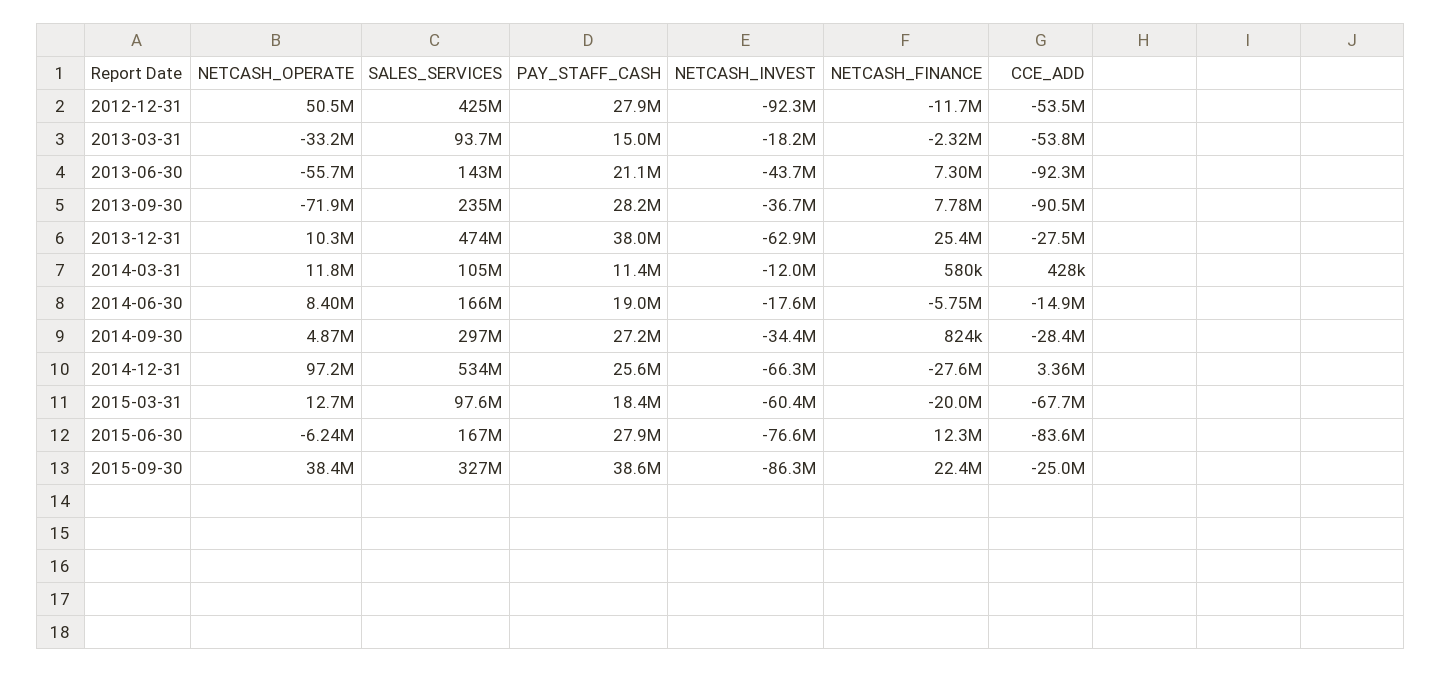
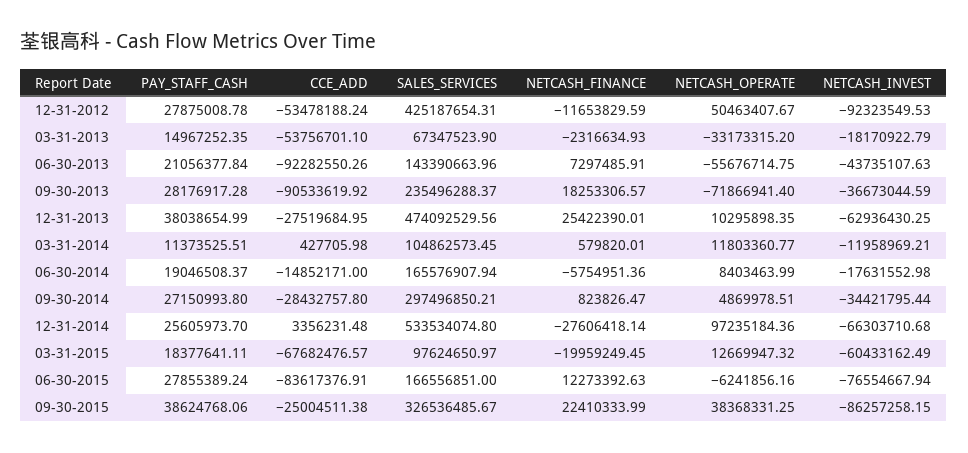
  {
    "NETCASH_OPERATE": {
      "2012-12-31": 50463407.67,
      "2013-03-31": -33173315.2,
      "2013-06-30": -55676714.75,
      "2013-09-30": -71866941.4,
      "2013-12-31": 10295898.35,
      "2014-03-31": 11803360.77,
      "2014-06-30": 8403463.99,
      "2014-09-30": 4869978.51,
      "2014-12-31": 97235184.36,
      "2015-03-31": 12669947.32,
      "2015-06-30": -6241856.16,
      "2015-09-30": 38368331.25
    },
    "SALES_SERVICES": {
      "2012-12-31": 425187654.31,
-     "2013-03-31": 93700000,
+     "2013-03-31": 67347523.9,
      "2013-06-30": 143390663.96,
      "2013-09-30": 235496288.37,
      "2013-12-31": 474092529.56,
      "2014-03-31": 104862573.45,
      "2014-06-30": 165576907.94,
      "2014-09-30": 297496850.21,
      "2014-12-31": 533534074.8,
      "2015-03-31": 97624650.97,
      "2015-06-30": 166556851,
      "2015-09-30": 326536485.67
    },
    "PAY_STAFF_CASH": {
      "2012-12-31": 27875008.78,
      "2013-03-31": 14967252.35,
      "2013-06-30": 21056377.84,
      "2013-09-30": 28176917.28,
      "2013-12-31": 38038654.99,
      "2014-03-31": 11373525.51,
      "2014-06-30": 19046508.37,
      "2014-09-30": 27150993.8,
      "2014-12-31": 25605973.7,
      "2015-03-31": 18377641.11,
      "2015-06-30": 27855389.24,
      "2015-09-30": 38624768.06
    },
    "NETCASH_INVEST": {
      "2012-12-31": -92323549.53,
      "2013-03-31": -18170922.79,
      "2013-06-30": -43735107.63,
      "2013-09-30": -36673044.59,
      "2013-12-31": -62936430.25,
      "2014-03-31": -11958969.21,
      "2014-06-30": -17631552.98,
      "2014-09-30": -34421795.44,
      "2014-12-31": -66303710.68,
      "2015-03-31": -60433162.49,
      "2015-06-30": -76554667.94,
      "2015-09-30": -86257258.15
    },
    "NETCASH_FINANCE": {
      "2012-12-31": -11653829.59,
      "2013-03-31": -2316634.93,
      "2013-06-30": 7297485.91,
-     "2013-09-30": 7780000,
+     "2013-09-30": 18253306.57,
      "2013-12-31": 25422390.01,
      "2014-03-31": 579820.01,
      "2014-06-30": -5754951.36,
      "2014-09-30": 823826.47,
      "2014-12-31": -27606418.14,
      "2015-03-31": -19959249.45,
      "2015-06-30": 12273392.63,
      "2015-09-30": 22410333.99
    },
    "CCE_ADD": {
      "2012-12-31": -53478188.24,
      "2013-03-31": -53756701.1,
      "2013-06-30": -92282550.26,
      "2013-09-30": -90533619.92,
      "2013-12-31": -27519684.95,
      "2014-03-31": 427705.98,
      "2014-06-30": -14852171,
      "2014-09-30": -28432757.8,
      "2014-12-31": 3356231.48,
      "2015-03-31": -67682476.57,
      "2015-06-30": -83617376.91,
      "2015-09-30": -25004511.38
    }
  }

